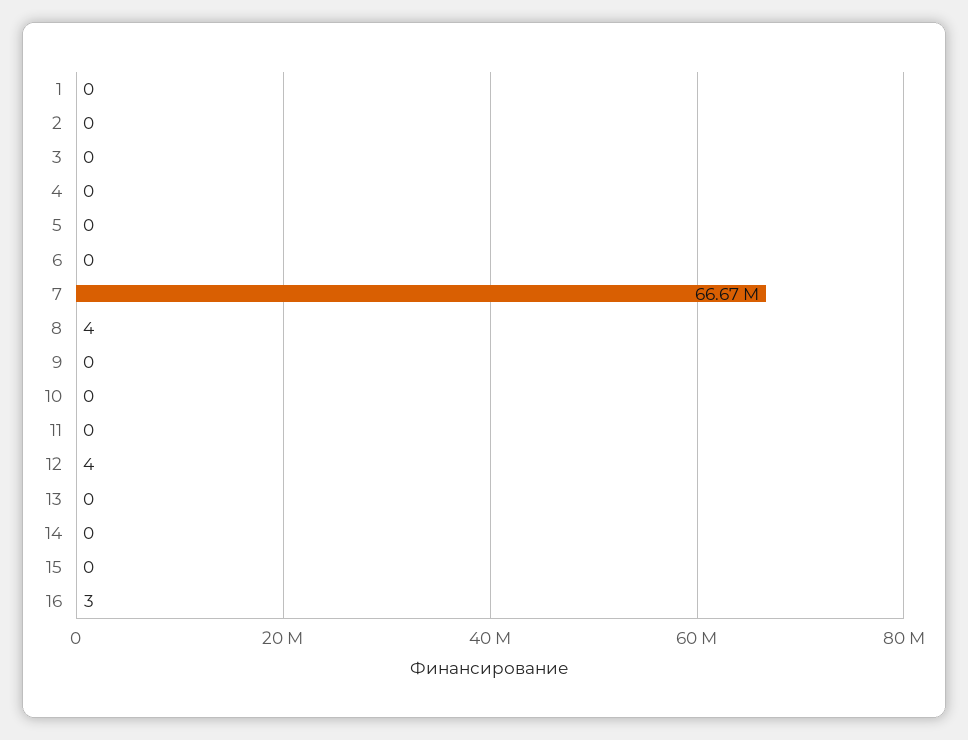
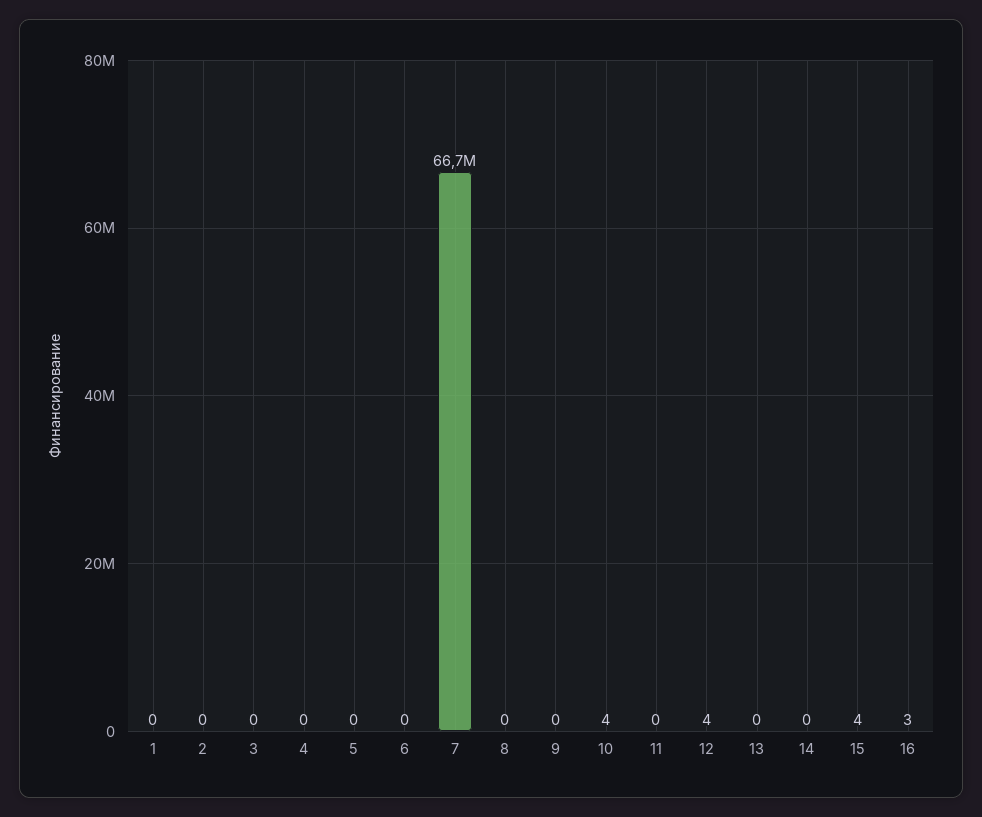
  {
    "1": 0,
    "2": 0,
    "3": 0,
    "4": 0,
    "5": 0,
    "6": 0,
    "7": 66670000,
-   "8": 4,
+   "8": 0,
    "9": 0,
-   "10": 0,
+   "10": 4,
    "11": 0,
    "12": 4,
    "13": 0,
    "14": 0,
-   "15": 0,
+   "15": 4,
    "16": 3
  }

